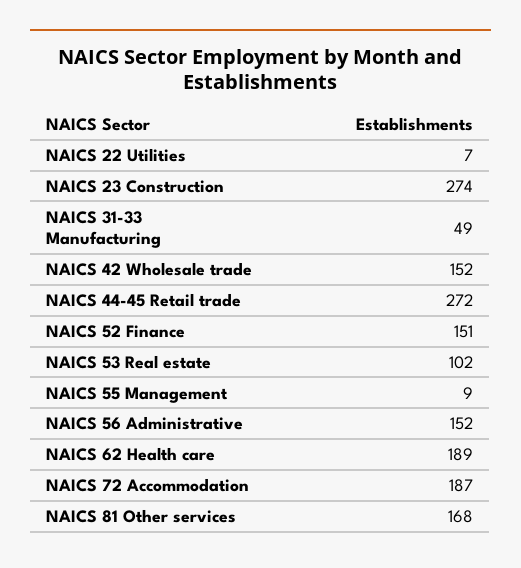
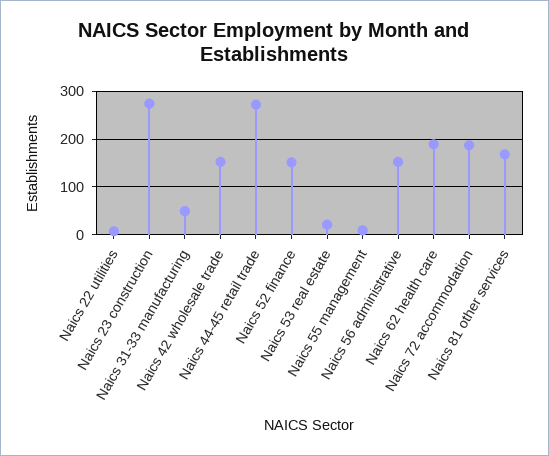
  {
    "NAICS 22 Utilities": 7,
    "NAICS 23 Construction": 274,
    "NAICS 31-33 Manufacturing": 49,
    "NAICS 42 Wholesale trade": 152,
    "NAICS 44-45 Retail trade": 272,
    "NAICS 52 Finance": 151,
-   "NAICS 53 Real estate": 102,
+   "NAICS 53 Real estate": 20,
    "NAICS 55 Management": 9,
    "NAICS 56 Administrative": 152,
    "NAICS 62 Health care": 189,
    "NAICS 72 Accommodation": 187,
    "NAICS 81 Other services": 168
  }

